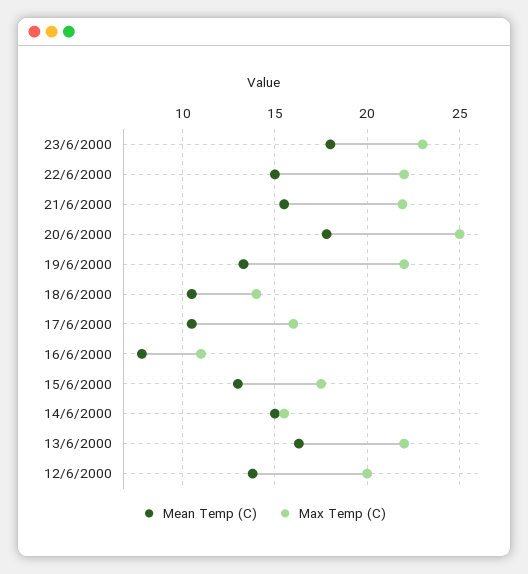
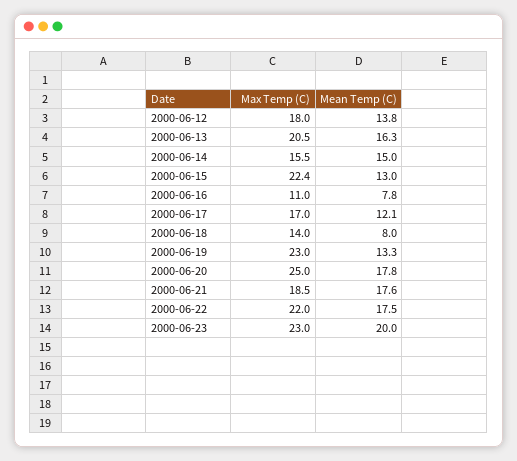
  {
    "Mean Temp (C)": {
-     "23/6/2000": 18,
+     "23/6/2000": 20,
-     "22/6/2000": 15,
+     "22/6/2000": 17.5,
-     "21/6/2000": 15.5,
+     "21/6/2000": 17.6,
      "20/6/2000": 17.8,
      "19/6/2000": 13.3,
-     "18/6/2000": 10.5,
+     "18/6/2000": 8,
-     "17/6/2000": 10.5,
+     "17/6/2000": 12.1,
      "16/6/2000": 7.8,
      "15/6/2000": 13,
      "14/6/2000": 15,
      "13/6/2000": 16.3,
      "12/6/2000": 13.8
    },
    "Max Temp (C)": {
      "23/6/2000": 23,
      "22/6/2000": 22,
-     "21/6/2000": 22,
+     "21/6/2000": 18.5,
      "20/6/2000": 25,
-     "19/6/2000": 22,
+     "19/6/2000": 23,
      "18/6/2000": 14,
-     "17/6/2000": 16,
+     "17/6/2000": 17,
      "16/6/2000": 11,
-     "15/6/2000": 17.5,
+     "15/6/2000": 22.4,
      "14/6/2000": 15.5,
-     "13/6/2000": 22,
+     "13/6/2000": 20.5,
-     "12/6/2000": 20
+     "12/6/2000": 18
    }
  }

